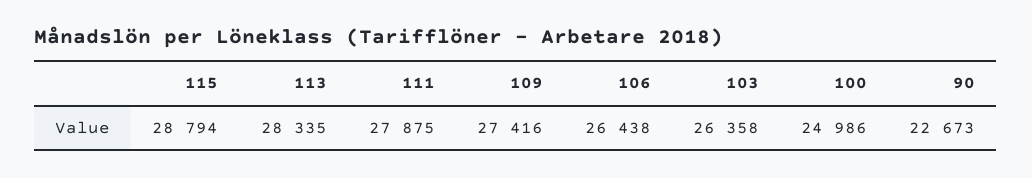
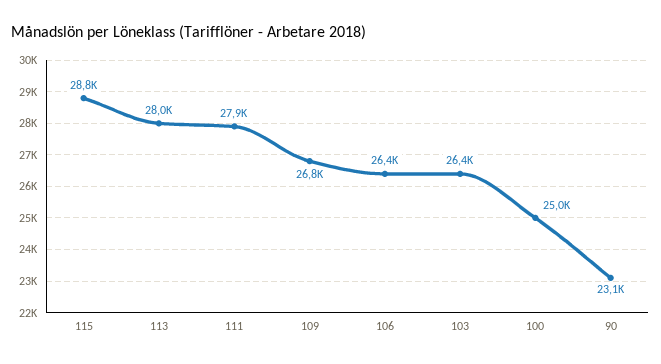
  {
    "115": 28794,
-   "113": 28335,
+   "113": 28000,
    "111": 27875,
-   "109": 27416,
+   "109": 26800,
    "106": 26438,
    "103": 26358,
    "100": 24986,
-   "90": 22673
+   "90": 23100
  }

